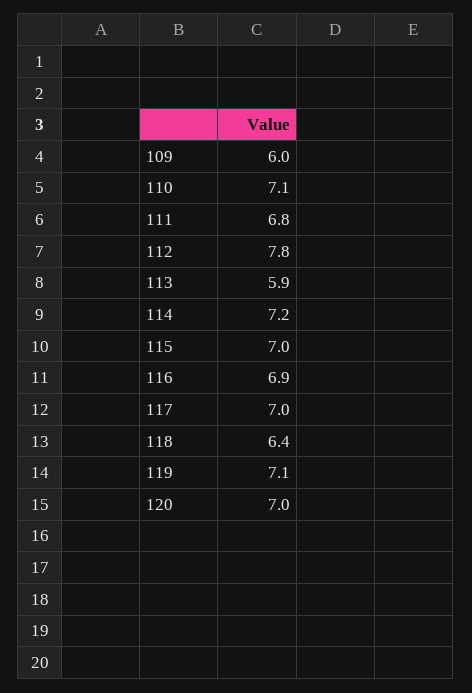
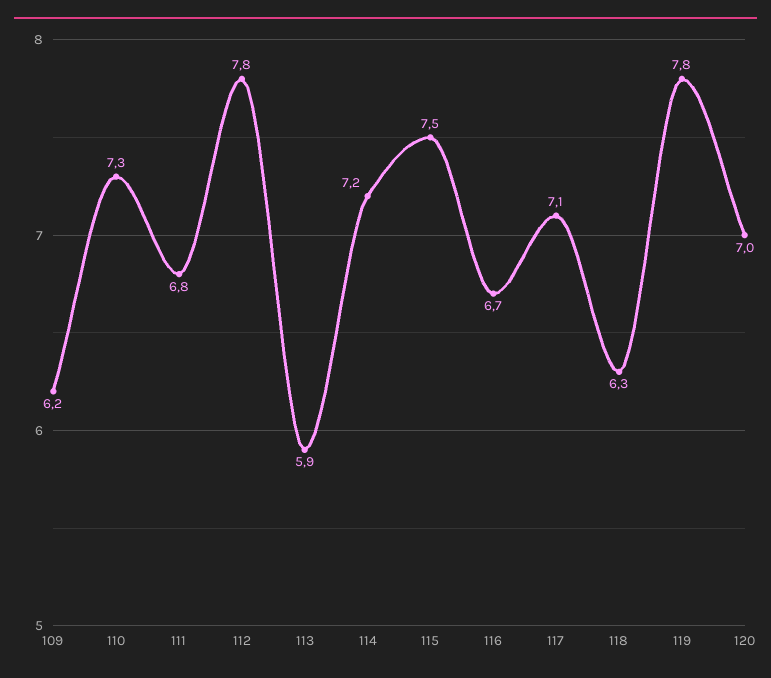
  {
-   "109": 6,
+   "109": 6.2,
-   "110": 7.1,
+   "110": 7.3,
    "111": 6.8,
    "112": 7.8,
    "113": 5.9,
    "114": 7.2,
-   "115": 7,
+   "115": 7.5,
-   "116": 6.9,
+   "116": 6.7,
-   "117": 7,
+   "117": 7.1,
-   "118": 6.4,
+   "118": 6.3,
-   "119": 7.1,
+   "119": 7.8,
    "120": 7
  }

